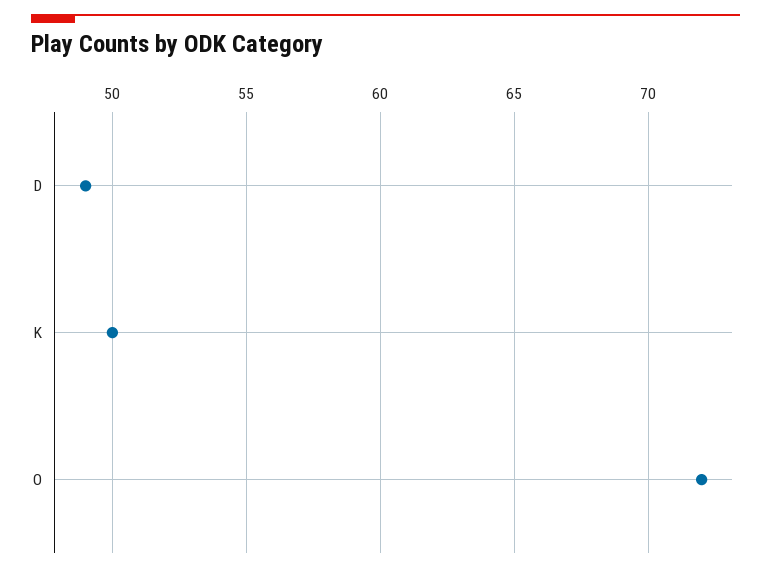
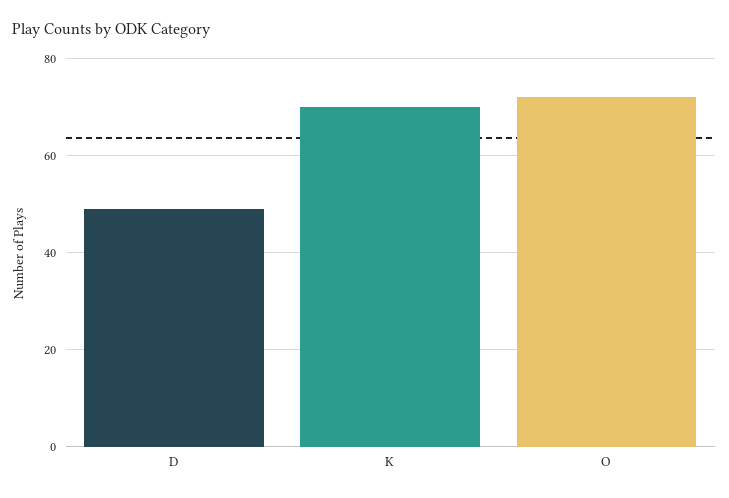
  {
    "D": 49,
-   "K": 50,
+   "K": 70,
    "O": 72
  }

